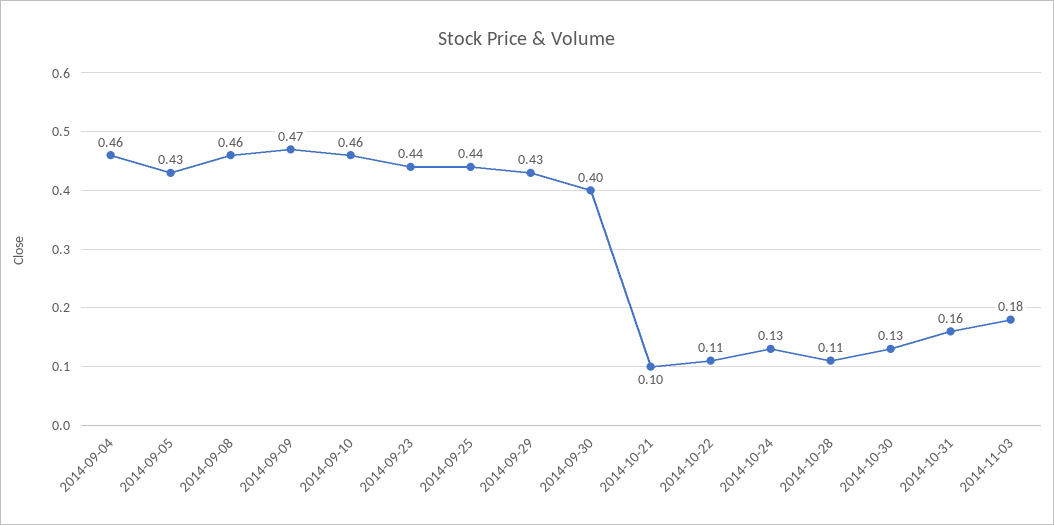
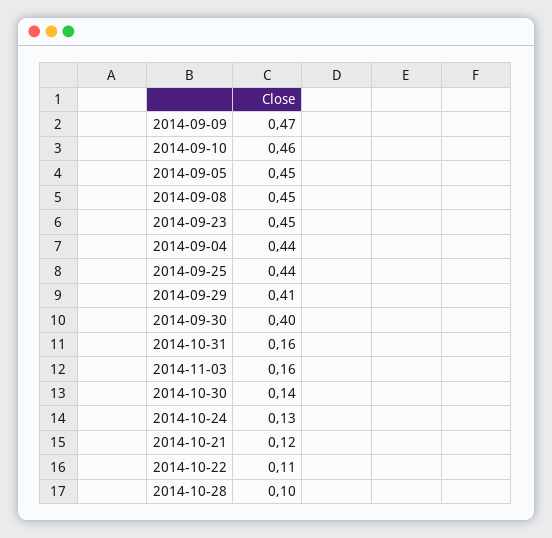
  {
-   "2014-09-04": 0.46,
+   "2014-09-04": 0.44,
-   "2014-09-05": 0.43,
+   "2014-09-05": 0.45,
-   "2014-09-08": 0.46,
+   "2014-09-08": 0.45,
    "2014-09-09": 0.47,
    "2014-09-10": 0.46,
-   "2014-09-23": 0.44,
+   "2014-09-23": 0.45,
    "2014-09-25": 0.44,
-   "2014-09-29": 0.43,
+   "2014-09-29": 0.41,
    "2014-09-30": 0.4,
-   "2014-10-21": 0.1,
+   "2014-10-21": 0.12,
    "2014-10-22": 0.11,
    "2014-10-24": 0.13,
-   "2014-10-28": 0.11,
+   "2014-10-28": 0.1,
-   "2014-10-30": 0.13,
+   "2014-10-30": 0.14,
    "2014-10-31": 0.16,
-   "2014-11-03": 0.18
+   "2014-11-03": 0.16
  }

